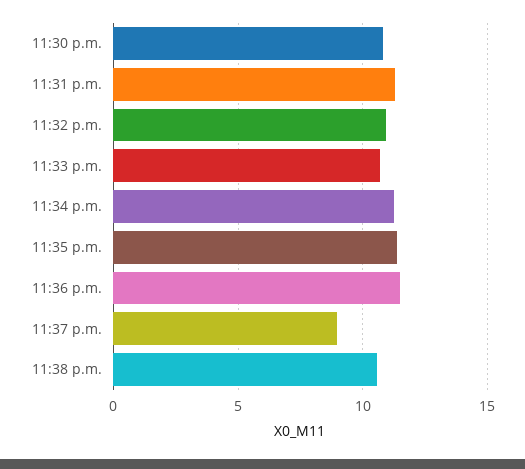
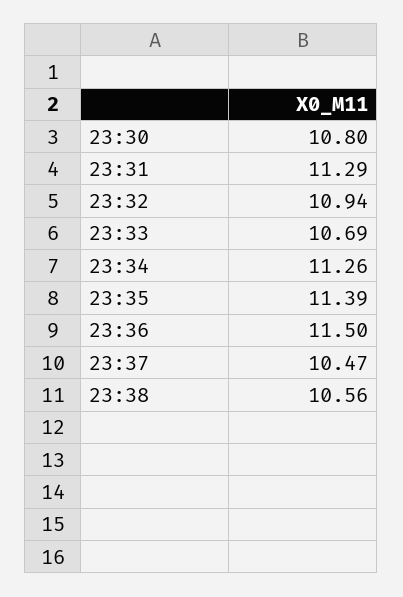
  {
    "11:30 p.m.": 10.8,
    "11:31 p.m.": 11.29,
    "11:32 p.m.": 10.94,
    "11:33 p.m.": 10.69,
    "11:34 p.m.": 11.26,
    "11:35 p.m.": 11.39,
    "11:36 p.m.": 11.5,
-   "11:37 p.m.": 9,
+   "11:37 p.m.": 10.47,
    "11:38 p.m.": 10.56
  }

